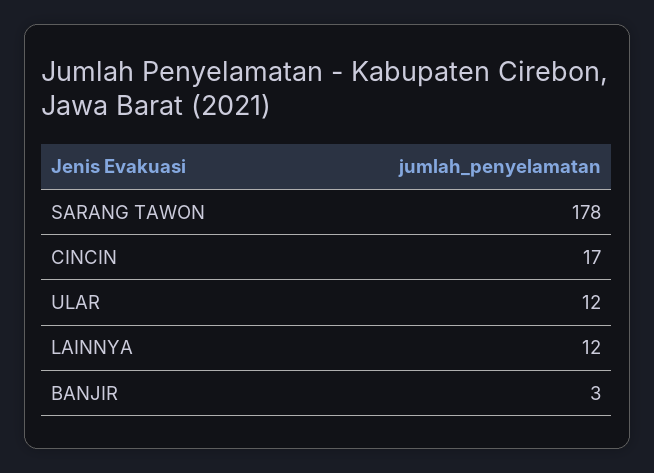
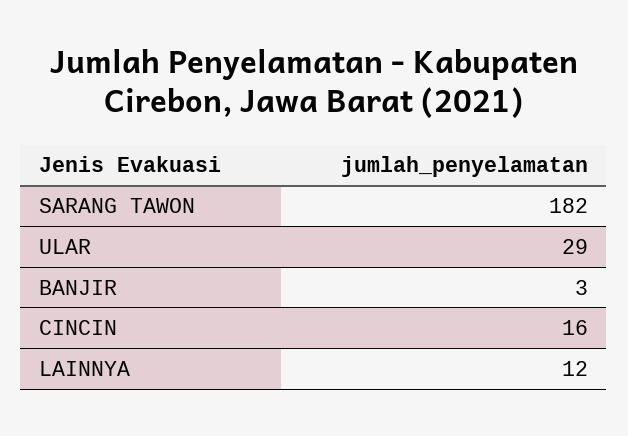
  {
-   "SARANG TAWON": 178,
+   "SARANG TAWON": 182,
-   "CINCIN": 17,
+   "CINCIN": 16,
-   "ULAR": 12,
+   "ULAR": 29,
    "LAINNYA": 12,
    "BANJIR": 3
  }

